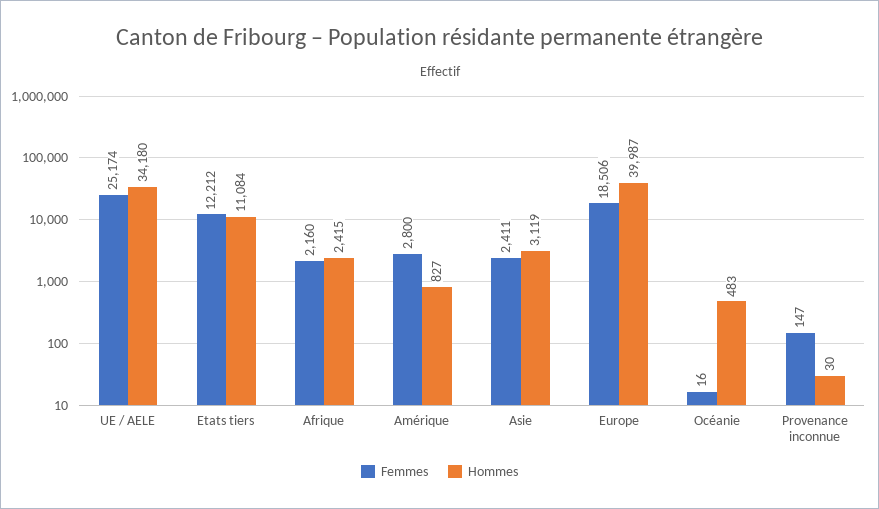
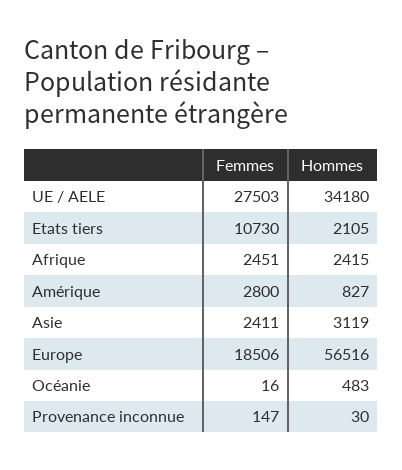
  {
    "Femmes": {
-     "UE / AELE": 25174,
+     "UE / AELE": 27503,
-     "Etats tiers": 12212,
+     "Etats tiers": 10730,
-     "Afrique": 2160,
+     "Afrique": 2451,
      "Amérique": 2800,
      "Asie": 2411,
      "Europe": 18506,
      "Océanie": 16,
      "Provenance inconnue": 147
    },
    "Hommes": {
      "UE / AELE": 34180,
-     "Etats tiers": 11084,
+     "Etats tiers": 2105,
      "Afrique": 2415,
      "Amérique": 827,
      "Asie": 3119,
-     "Europe": 39987,
+     "Europe": 56516,
      "Océanie": 483,
      "Provenance inconnue": 30
    }
  }

